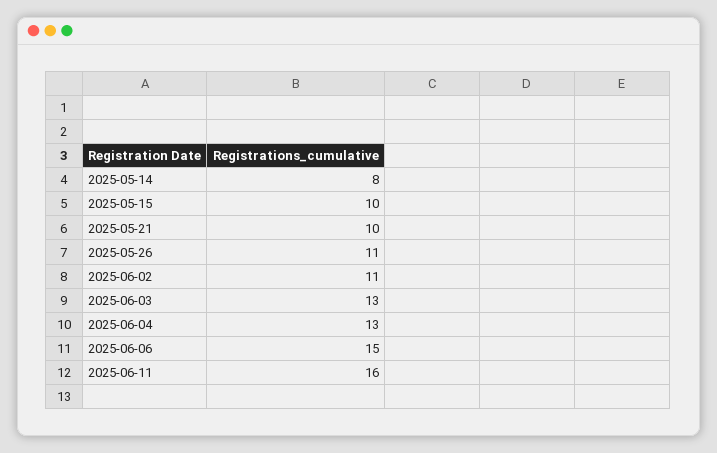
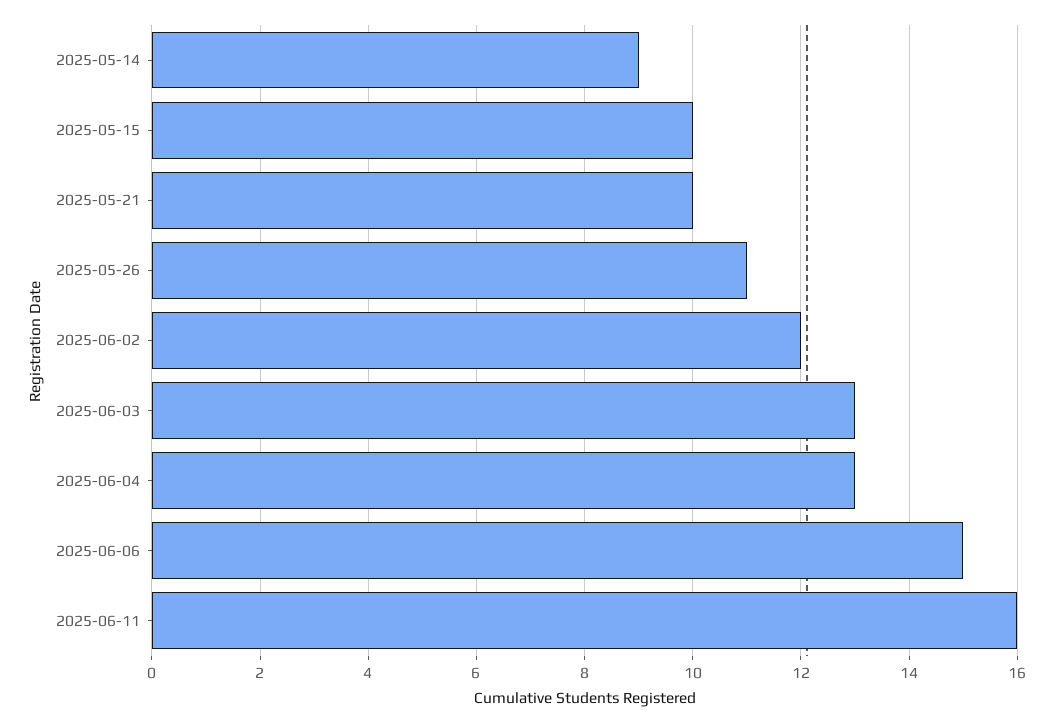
  {
-   "2025-05-14": 8,
+   "2025-05-14": 9,
    "2025-05-15": 10,
    "2025-05-21": 10,
    "2025-05-26": 11,
-   "2025-06-02": 11,
+   "2025-06-02": 12,
    "2025-06-03": 13,
    "2025-06-04": 13,
    "2025-06-06": 15,
    "2025-06-11": 16
  }

